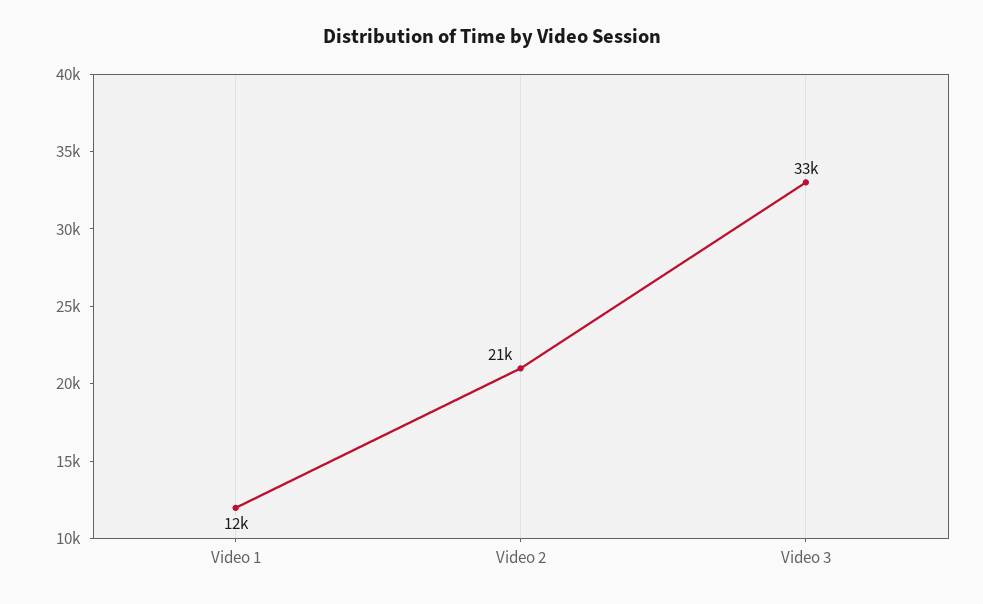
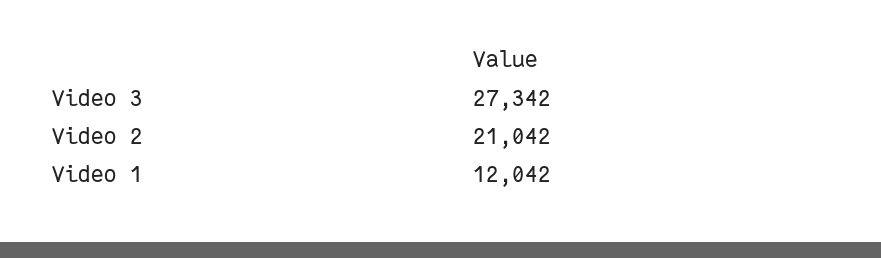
  {
    "Video 1": 12042,
    "Video 2": 21042,
-   "Video 3": 33000
+   "Video 3": 27342
  }

